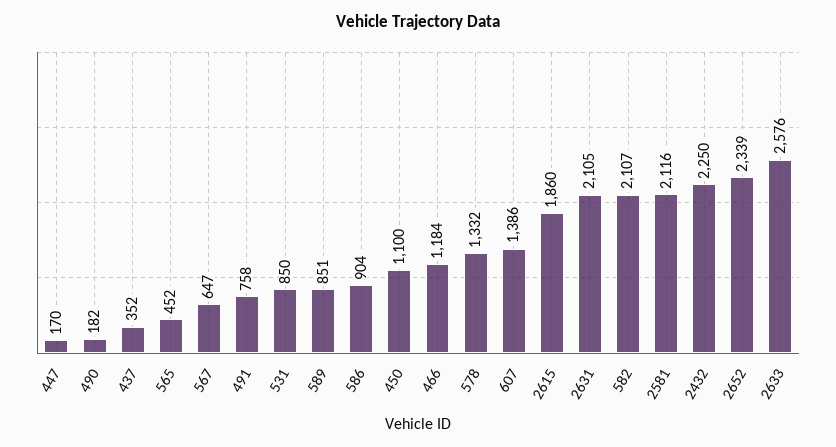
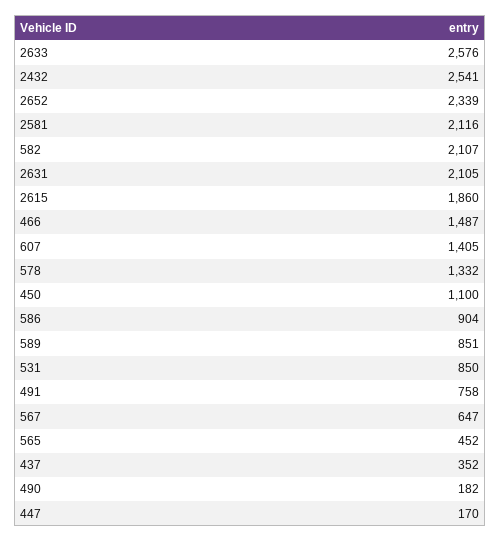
  {
    "447": 170,
    "490": 182,
    "437": 352,
    "565": 452,
    "567": 647,
    "491": 758,
    "531": 850,
    "589": 851,
    "586": 904,
    "450": 1100,
-   "466": 1184,
+   "466": 1487,
    "578": 1332,
-   "607": 1386,
+   "607": 1405,
    "2615": 1860,
    "2631": 2105,
    "582": 2107,
    "2581": 2116,
-   "2432": 2250,
+   "2432": 2541,
    "2652": 2339,
    "2633": 2576
  }

